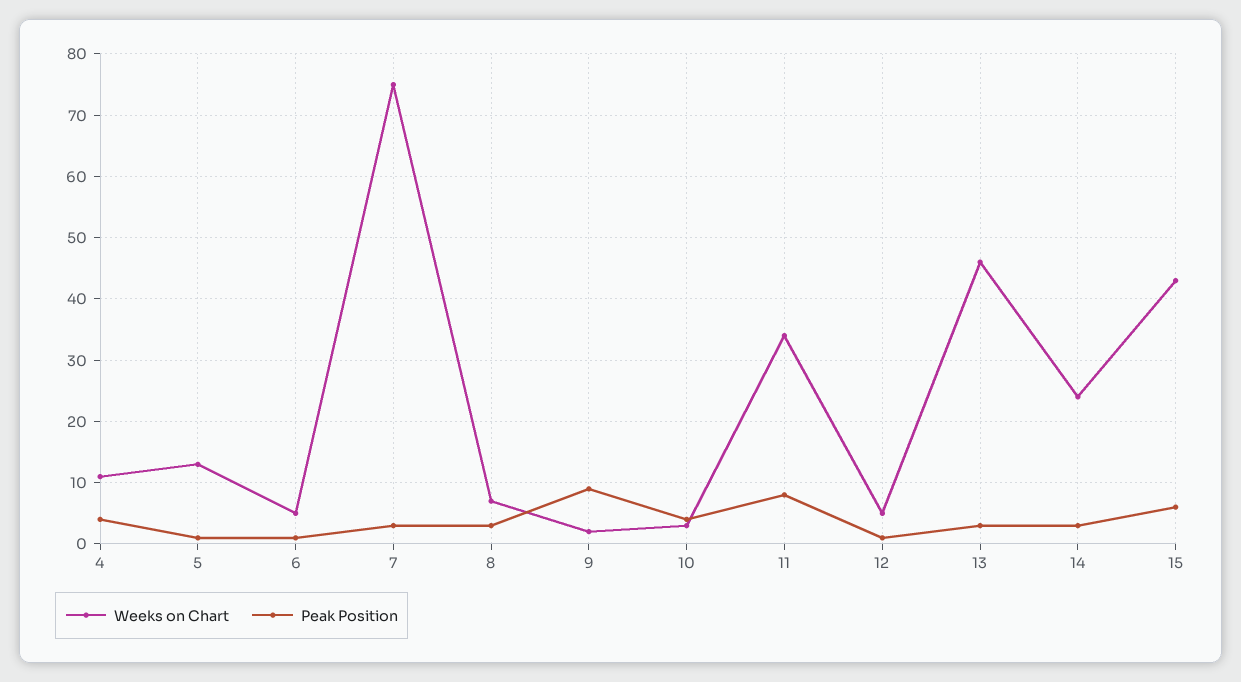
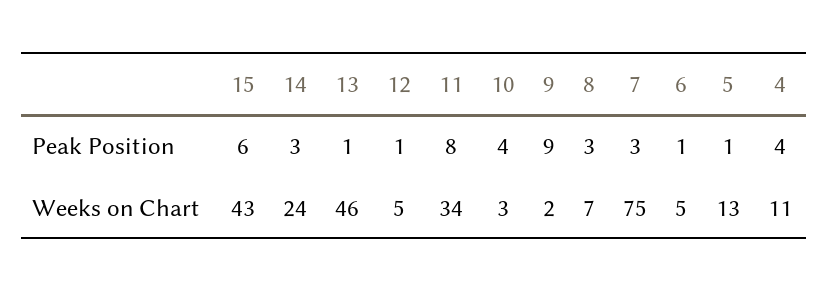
  {
    "Weeks on Chart": {
      "4": 11,
      "5": 13,
      "6": 5,
      "7": 75,
      "8": 7,
      "9": 2,
      "10": 3,
      "11": 34,
      "12": 5,
      "13": 46,
      "14": 24,
      "15": 43
    },
    "Peak Position": {
      "4": 4,
      "5": 1,
      "6": 1,
      "7": 3,
      "8": 3,
      "9": 9,
      "10": 4,
      "11": 8,
      "12": 1,
-     "13": 3,
+     "13": 1,
      "14": 3,
      "15": 6
    }
  }

